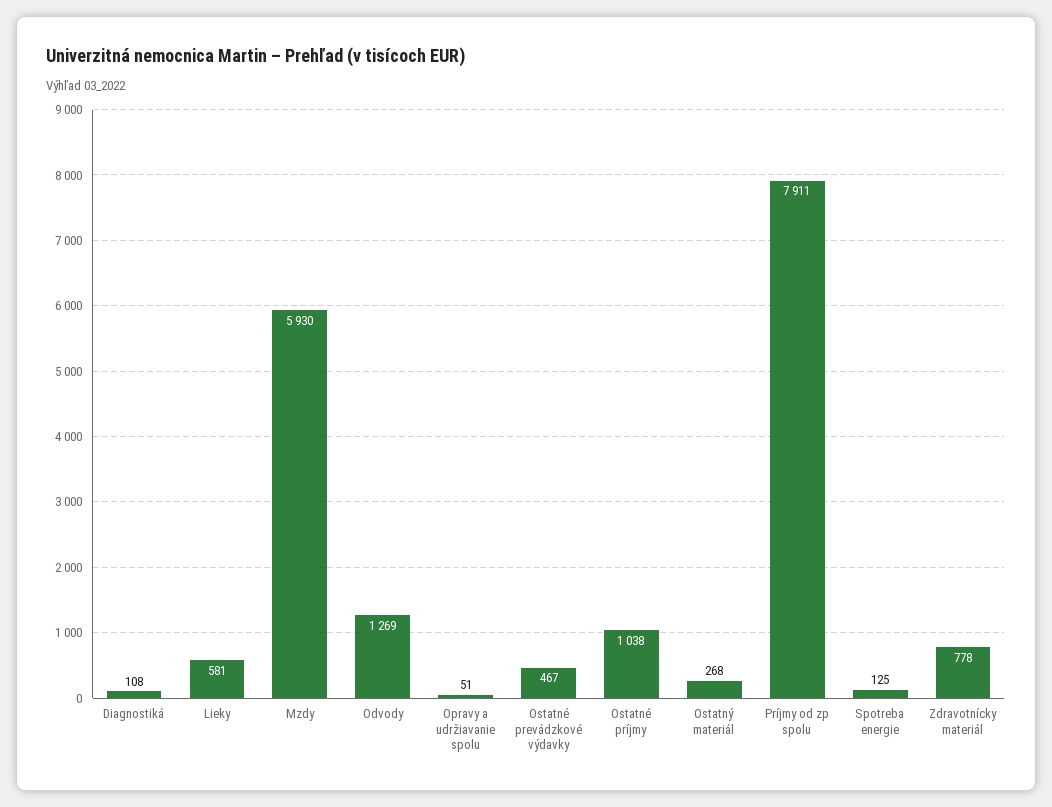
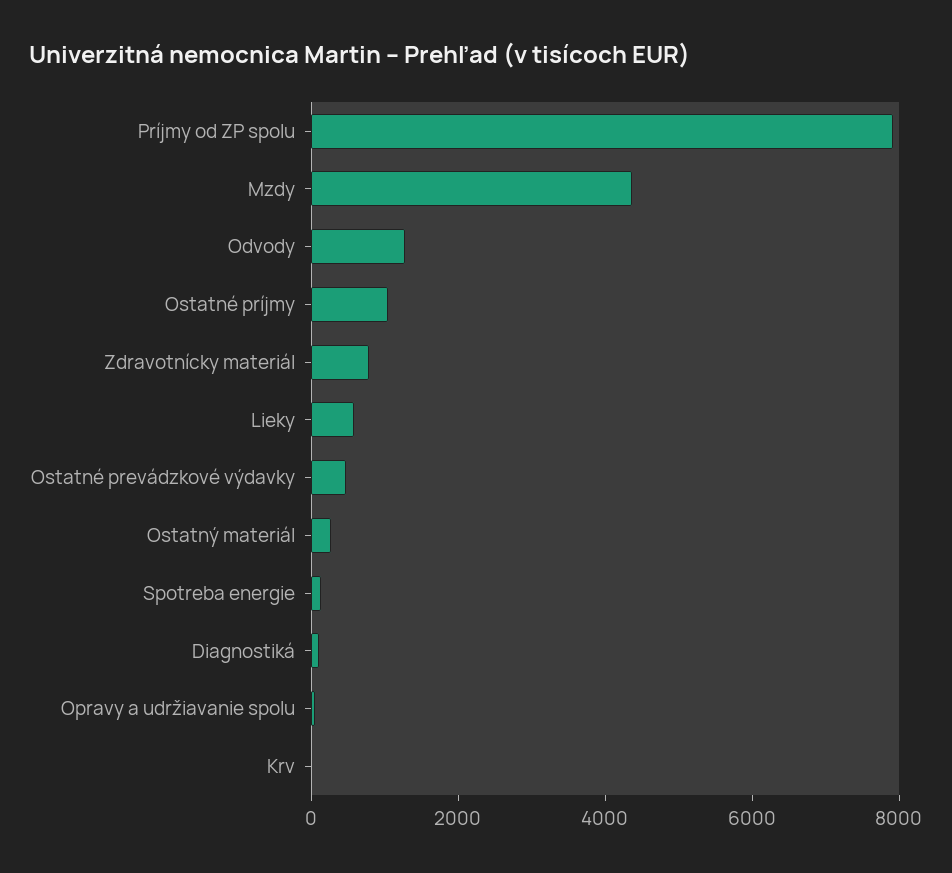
  {
    "Diagnostiká": 108,
    "Lieky": 581,
-   "Mzdy": 5930,
+   "Mzdy": 4500,
    "Odvody": 1269,
    "Opravy a udržiavanie spolu": 51,
    "Ostatné prevádzkové výdavky": 467,
    "Ostatné príjmy": 1038,
    "Ostatný materiál": 268,
    "Príjmy od zp spolu": 7911,
    "Spotreba energie": 125,
-   "Zdravotnícky materiál": 778
+   "Zdravotnícky materiál": 778,
+   "Krv": 0
  }

